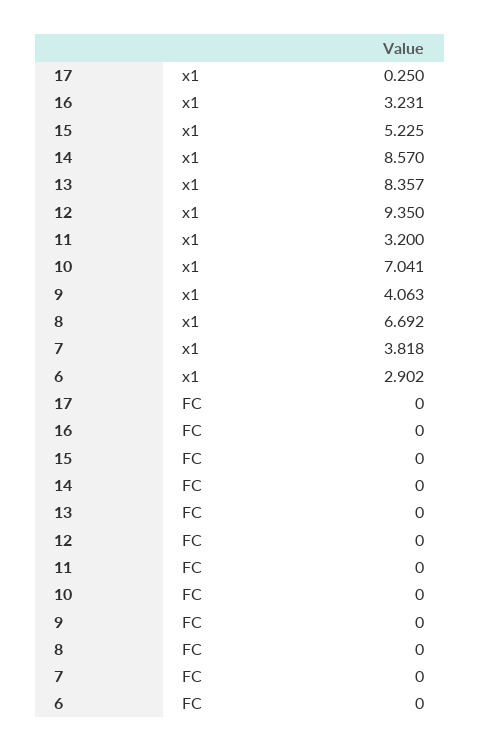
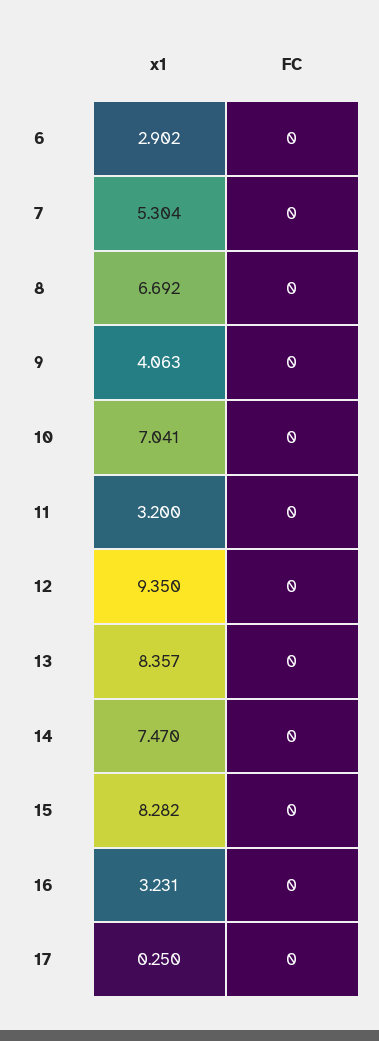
  {
    "17": {
      "x1": 0.25,
      "FC": 0
    },
    "16": {
      "x1": 3.231,
      "FC": 0
    },
    "15": {
-     "x1": 5.225,
+     "x1": 8.282,
      "FC": 0
    },
    "14": {
-     "x1": 8.57,
+     "x1": 7.47,
      "FC": 0
    },
    "13": {
      "x1": 8.357,
      "FC": 0
    },
    "12": {
      "x1": 9.35,
      "FC": 0
    },
    "11": {
      "x1": 3.2,
      "FC": 0
    },
    "10": {
      "x1": 7.041,
      "FC": 0
    },
    "9": {
      "x1": 4.063,
      "FC": 0
    },
    "8": {
      "x1": 6.692,
      "FC": 0
    },
    "7": {
-     "x1": 3.818,
+     "x1": 5.304,
      "FC": 0
    },
    "6": {
      "x1": 2.902,
      "FC": 0
    }
  }

